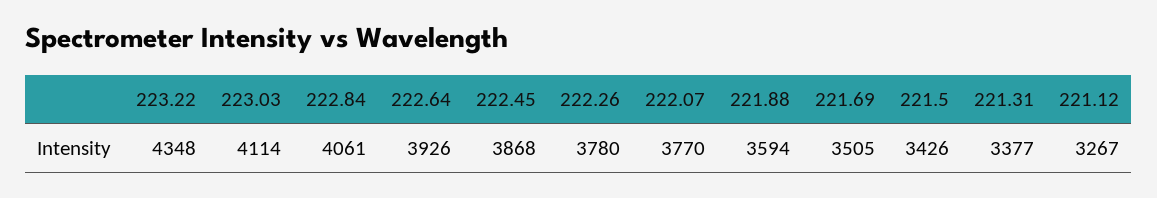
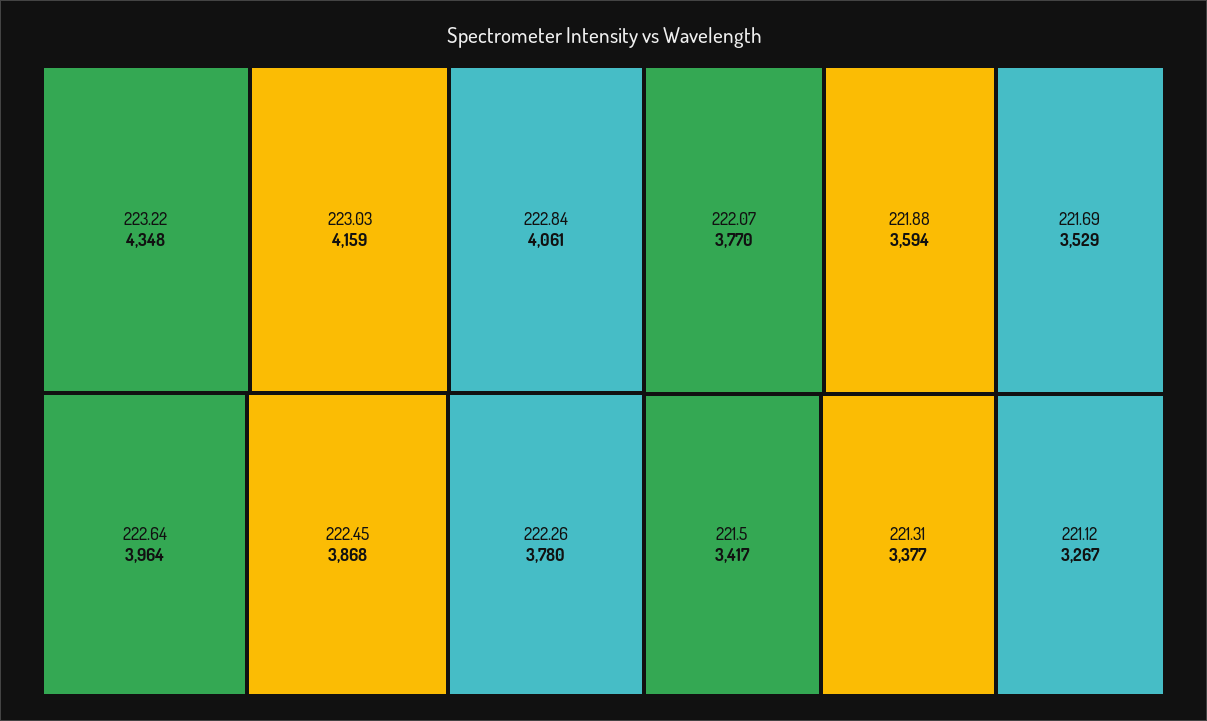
  {
    "223.22": 4348,
-   "223.03": 4114,
+   "223.03": 4159,
    "222.84": 4061,
-   "222.64": 3926,
+   "222.64": 3964,
    "222.45": 3868,
    "222.26": 3780,
    "222.07": 3770,
    "221.88": 3594,
-   "221.69": 3505,
+   "221.69": 3529,
-   "221.5": 3426,
+   "221.5": 3417,
    "221.31": 3377,
    "221.12": 3267
  }

